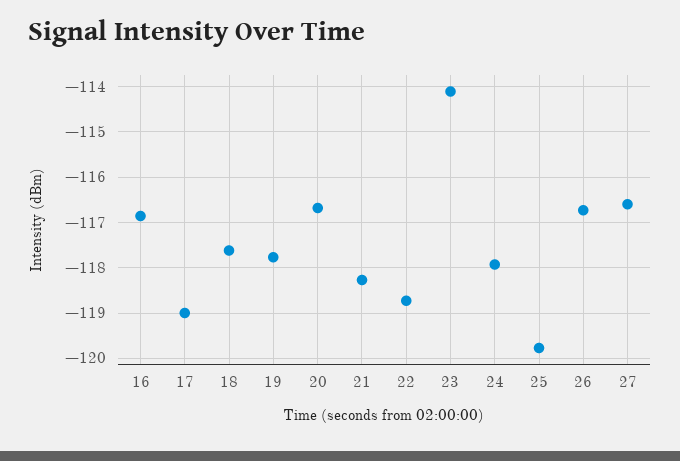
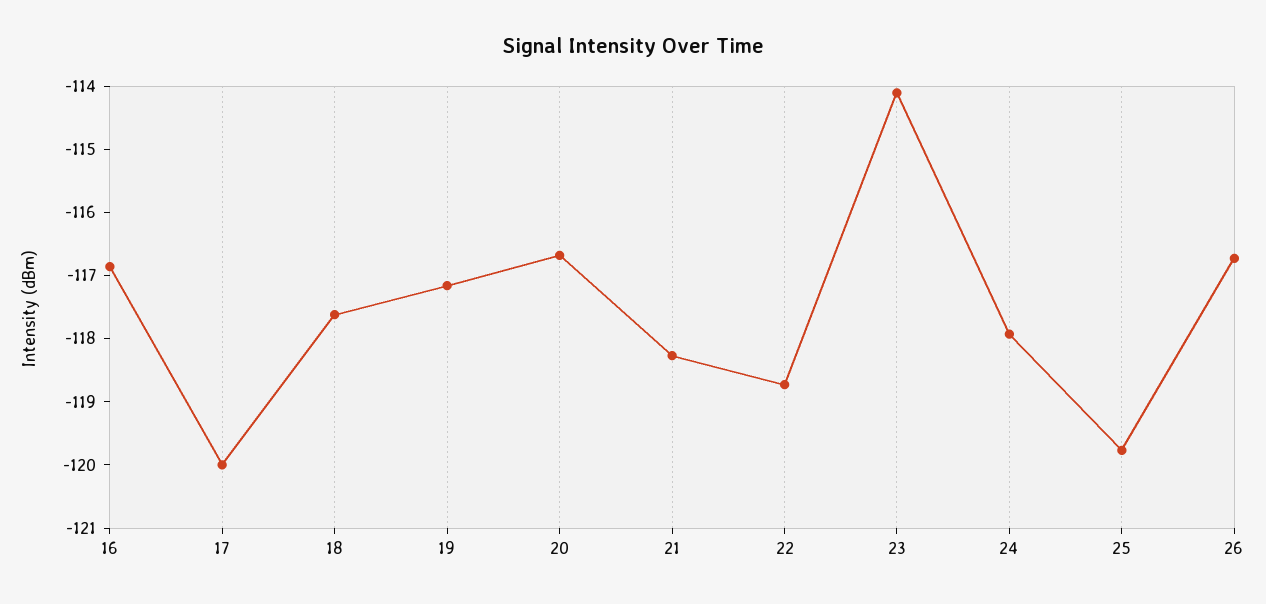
  {
    "16": -116.8,
-   "17": -119,
+   "17": -120,
    "18": -117.6,
-   "19": -117.8,
+   "19": -117.2,
    "20": -116.6,
    "21": -118.2,
    "22": -118.8,
    "23": -114.2,
    "24": -118,
    "25": -119.8,
-   "26": -116.8,
+   "26": -116.8
-   "27": -116.6
  }

